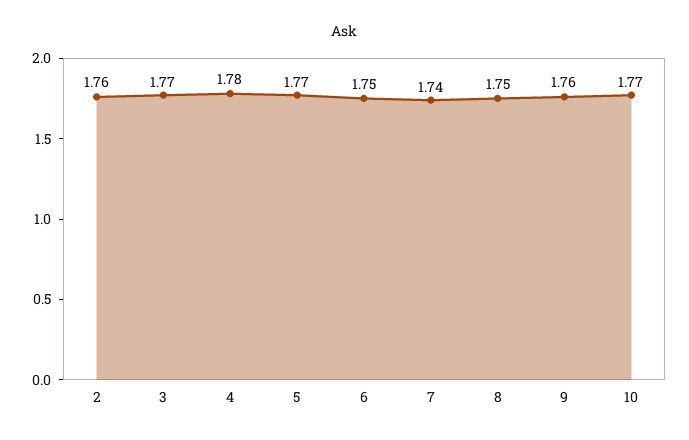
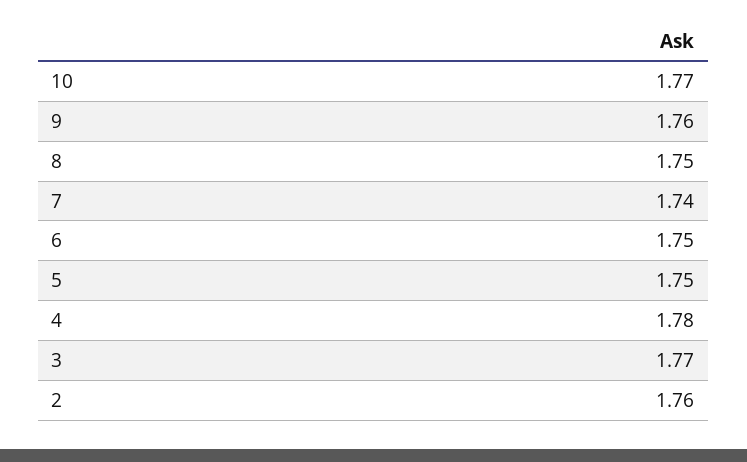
  {
    "2": 1.76,
    "3": 1.77,
    "4": 1.78,
-   "5": 1.77,
+   "5": 1.75,
    "6": 1.75,
    "7": 1.74,
    "8": 1.75,
    "9": 1.76,
    "10": 1.77
  }

